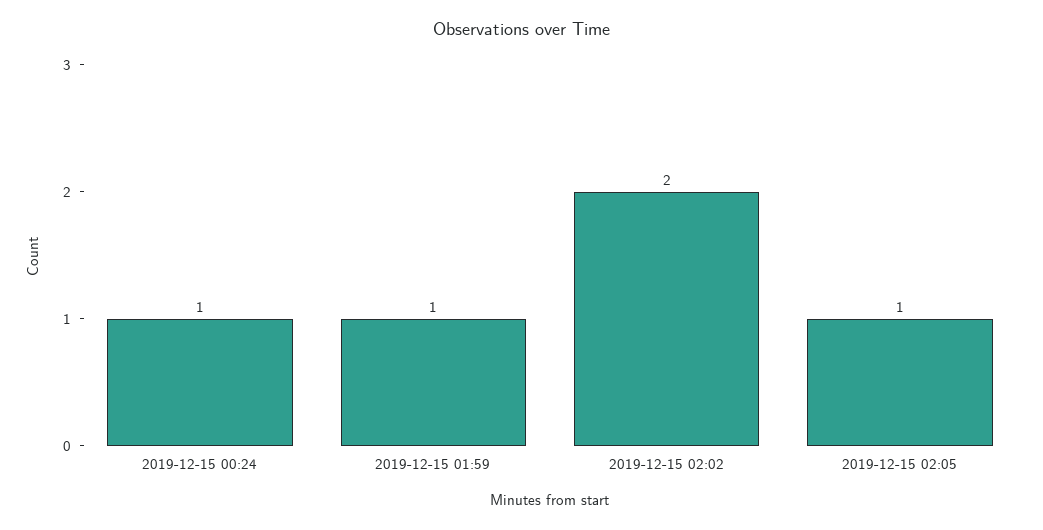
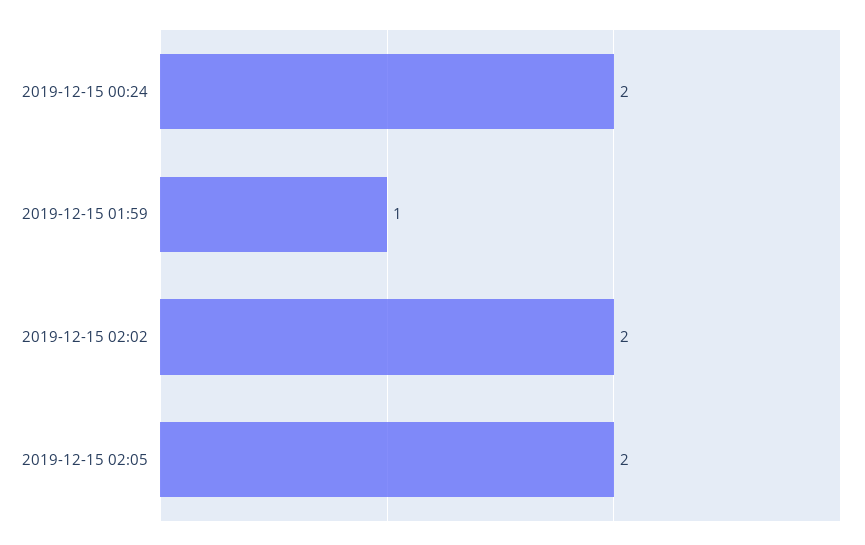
  {
-   "2019-12-15 00:24": 1,
+   "2019-12-15 00:24": 2,
    "2019-12-15 01:59": 1,
    "2019-12-15 02:02": 2,
-   "2019-12-15 02:05": 1
+   "2019-12-15 02:05": 2
  }

